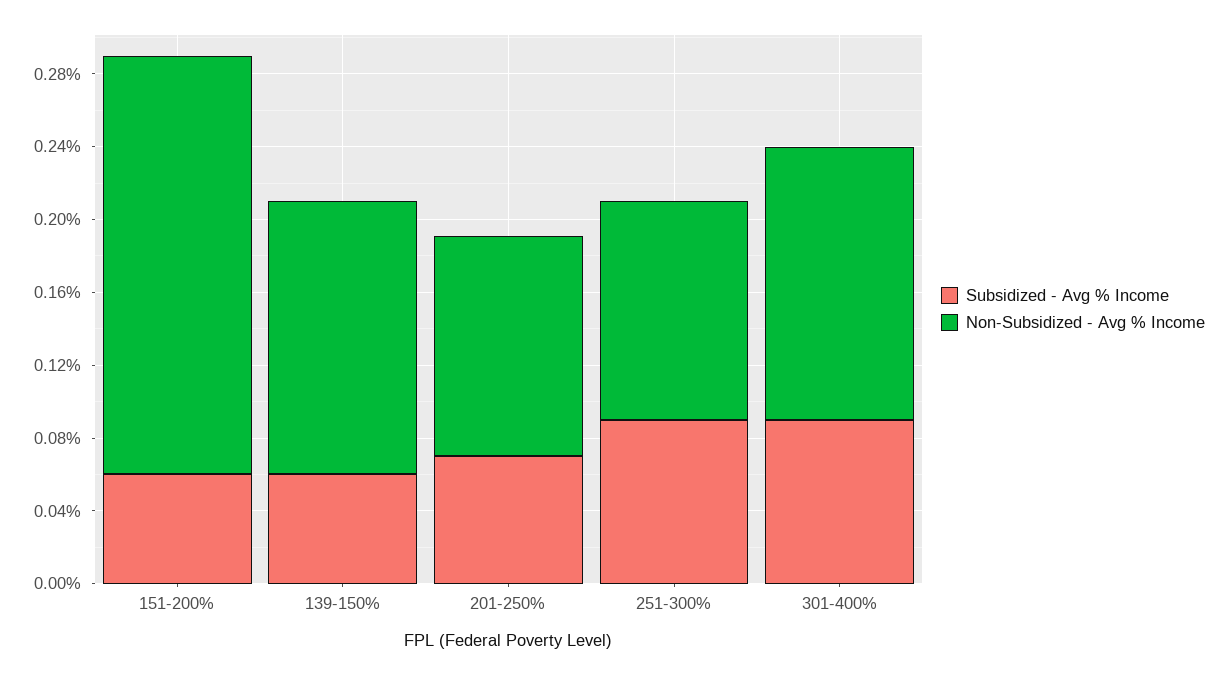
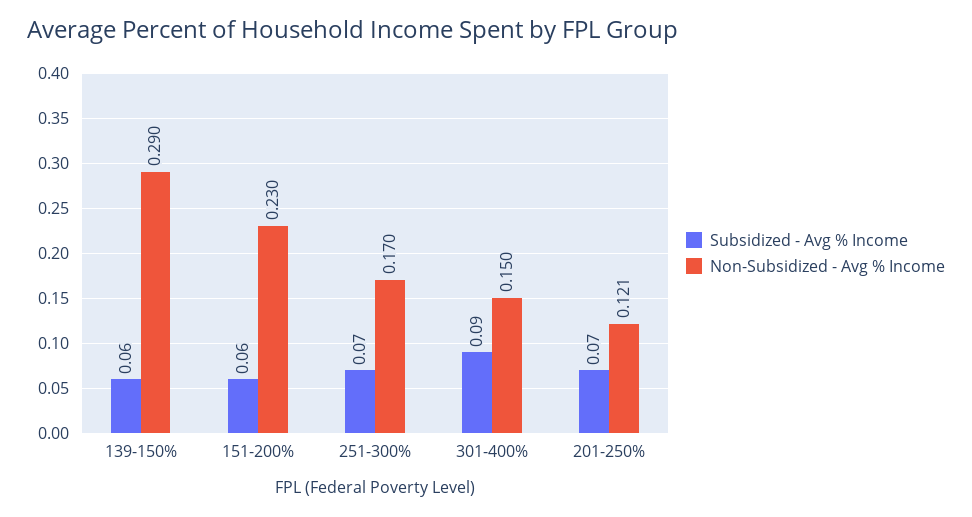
  {
    "Subsidized - Avg % Income": {
      "151-200%": 0.06,
      "139-150%": 0.06,
      "201-250%": 0.07,
-     "251-300%": 0.09,
+     "251-300%": 0.07,
      "301-400%": 0.09
    },
    "Non-Subsidized - Avg % Income": {
      "151-200%": 0.23,
-     "139-150%": 0.15,
+     "139-150%": 0.29,
      "201-250%": 0.121,
-     "251-300%": 0.12,
+     "251-300%": 0.17,
      "301-400%": 0.15
    }
  }

